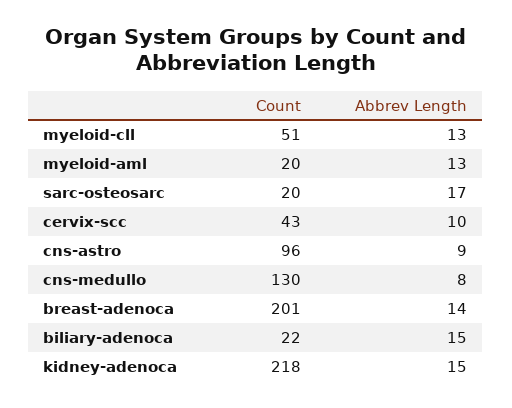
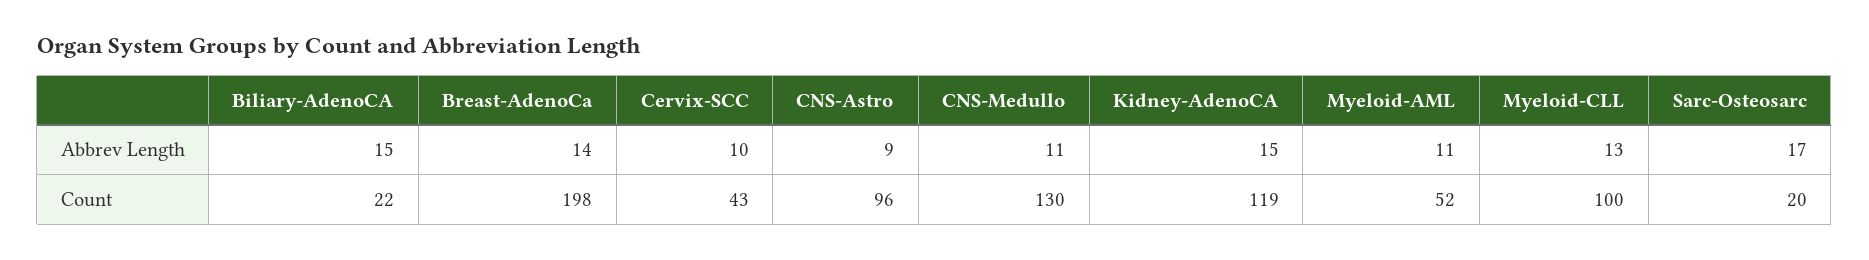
  {
    "Count": {
-     "myeloid-cll": 51,
+     "myeloid-cll": 100,
-     "myeloid-aml": 20,
+     "myeloid-aml": 52,
      "sarc-osteosarc": 20,
      "cervix-scc": 43,
      "cns-astro": 96,
      "cns-medullo": 130,
-     "breast-adenoca": 201,
+     "breast-adenoca": 198,
      "biliary-adenoca": 22,
-     "kidney-adenoca": 218
+     "kidney-adenoca": 119
    },
    "Abbrev Length": {
      "myeloid-cll": 13,
-     "myeloid-aml": 13,
+     "myeloid-aml": 11,
      "sarc-osteosarc": 17,
      "cervix-scc": 10,
      "cns-astro": 9,
-     "cns-medullo": 8,
+     "cns-medullo": 11,
      "breast-adenoca": 14,
      "biliary-adenoca": 15,
      "kidney-adenoca": 15
    }
  }

